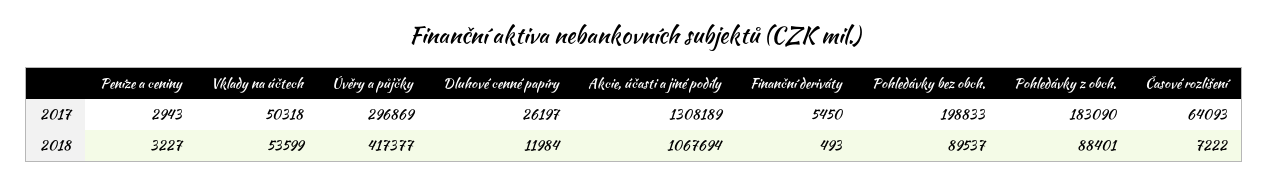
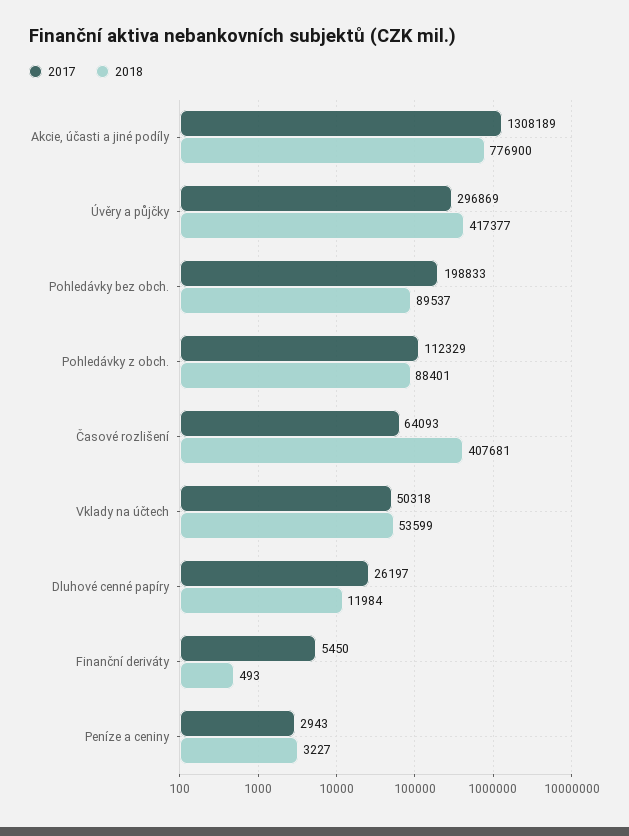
  {
    "2017": {
      "Peníze a ceniny": 2943,
      "Vklady na účtech": 50318,
      "Úvěry a půjčky": 296869,
      "Dluhové cenné papíry": 26197,
      "Akcie, účasti a jiné podíly": 1308189,
      "Finanční deriváty": 5450,
      "Pohledávky bez obch.": 198833,
-     "Pohledávky z obch.": 183090,
+     "Pohledávky z obch.": 112329,
      "Časové rozlišení": 64093
    },
    "2018": {
      "Peníze a ceniny": 3227,
      "Vklady na účtech": 53599,
      "Úvěry a půjčky": 417377,
      "Dluhové cenné papíry": 11984,
-     "Akcie, účasti a jiné podíly": 1067694,
+     "Akcie, účasti a jiné podíly": 776900,
      "Finanční deriváty": 493,
      "Pohledávky bez obch.": 89537,
      "Pohledávky z obch.": 88401,
-     "Časové rozlišení": 7222
+     "Časové rozlišení": 407681
    }
  }

